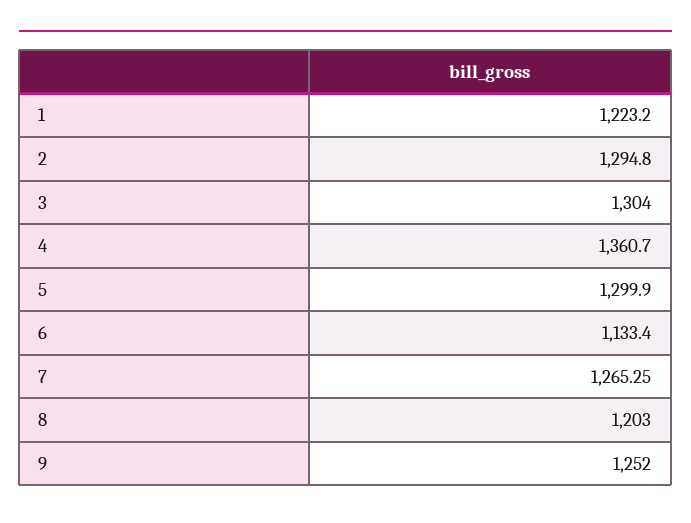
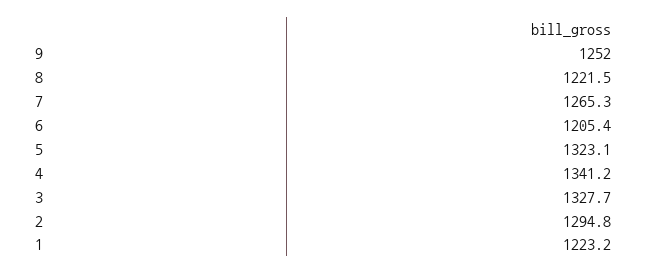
  {
    "1": 1223.2,
    "2": 1294.8,
-   "3": 1304,
+   "3": 1327.7,
-   "4": 1360.7,
+   "4": 1341.2,
-   "5": 1299.9,
+   "5": 1323.1,
-   "6": 1133.4,
+   "6": 1205.4,
    "7": 1265.25,
-   "8": 1203,
+   "8": 1221.5,
    "9": 1252
  }

